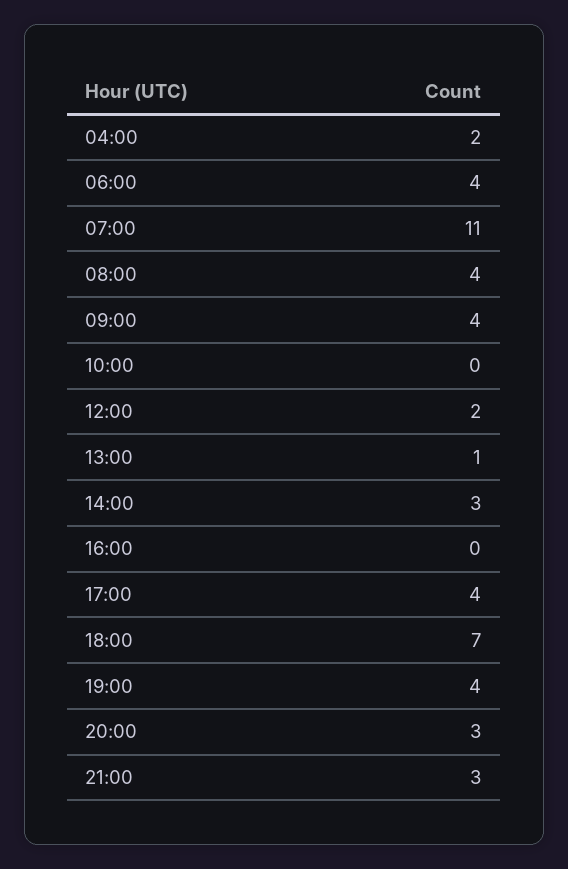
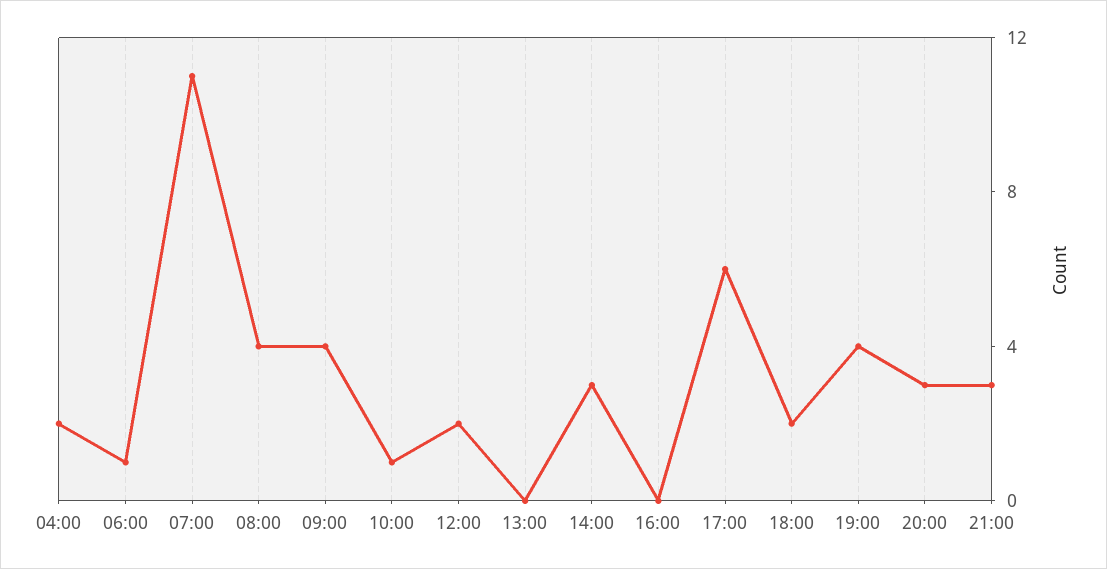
  {
    "04:00": 2,
-   "06:00": 4,
+   "06:00": 1,
    "07:00": 11,
    "08:00": 4,
    "09:00": 4,
-   "10:00": 0,
+   "10:00": 1,
    "12:00": 2,
-   "13:00": 1,
+   "13:00": 0,
    "14:00": 3,
    "16:00": 0,
-   "17:00": 4,
+   "17:00": 6,
-   "18:00": 7,
+   "18:00": 2,
    "19:00": 4,
    "20:00": 3,
    "21:00": 3
  }

